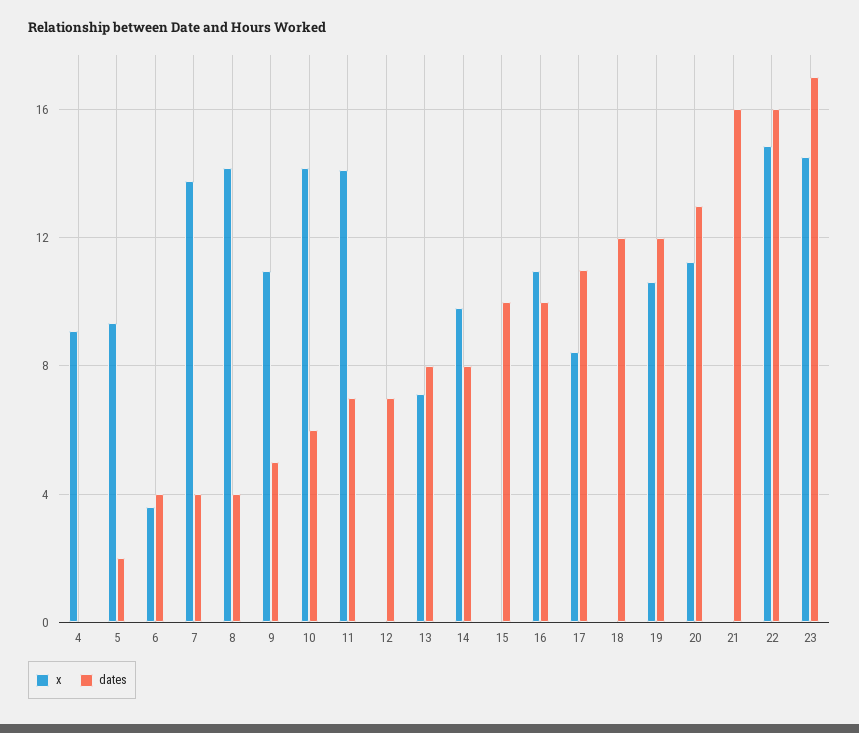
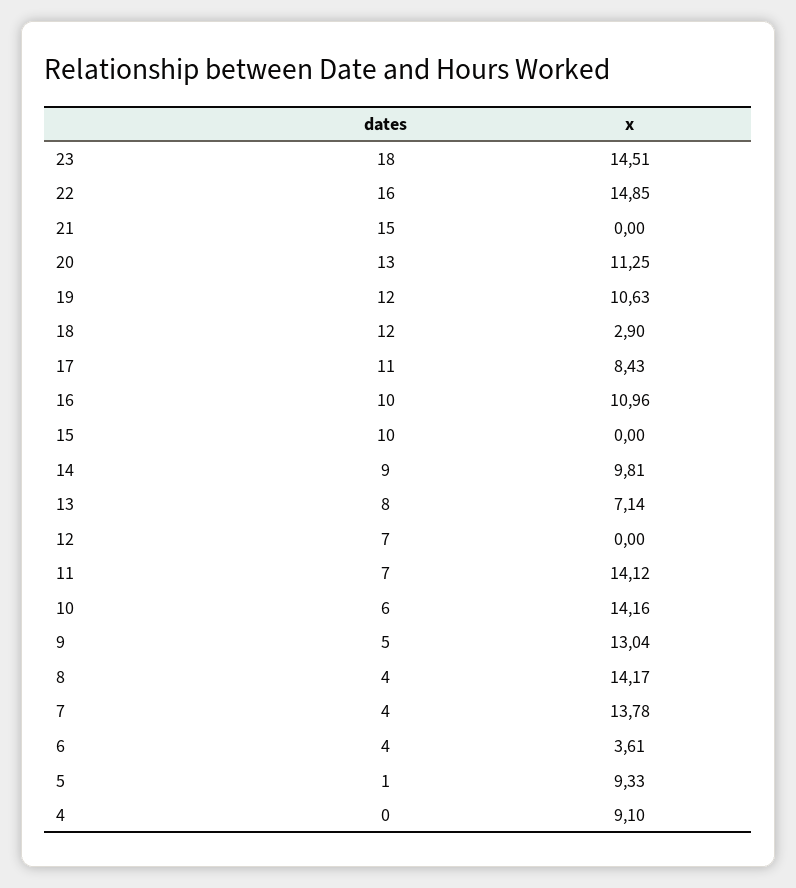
  {
    "x": {
      "4": 9.1,
      "5": 9.33,
      "6": 3.61,
      "7": 13.78,
      "8": 14.17,
-     "9": 11,
+     "9": 13.04,
      "10": 14.16,
      "11": 14.12,
      "12": 0,
      "13": 7.14,
      "14": 9.81,
      "15": 0,
      "16": 10.96,
      "17": 8.43,
-     "18": 0,
+     "18": 2.9,
      "19": 10.63,
      "20": 11.25,
      "21": 0,
      "22": 14.85,
      "23": 14.51
    },
    "dates": {
      "4": 0,
-     "5": 2,
+     "5": 1,
      "6": 4,
      "7": 4,
      "8": 4,
      "9": 5,
      "10": 6,
      "11": 7,
      "12": 7,
      "13": 8,
-     "14": 8,
+     "14": 9,
      "15": 10,
      "16": 10,
      "17": 11,
      "18": 12,
      "19": 12,
      "20": 13,
-     "21": 16,
+     "21": 15,
      "22": 16,
-     "23": 17
+     "23": 18
    }
  }

